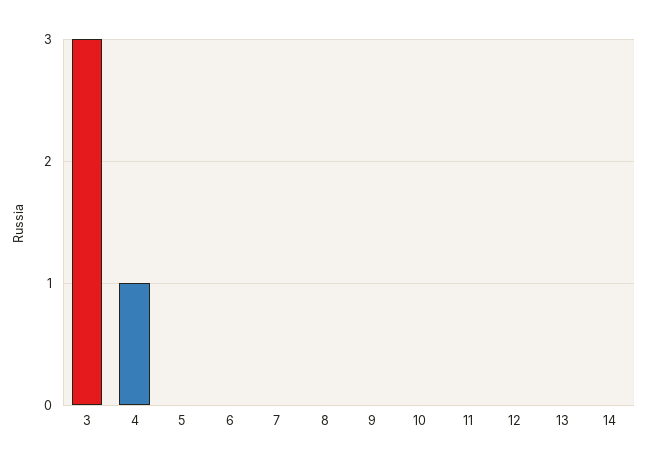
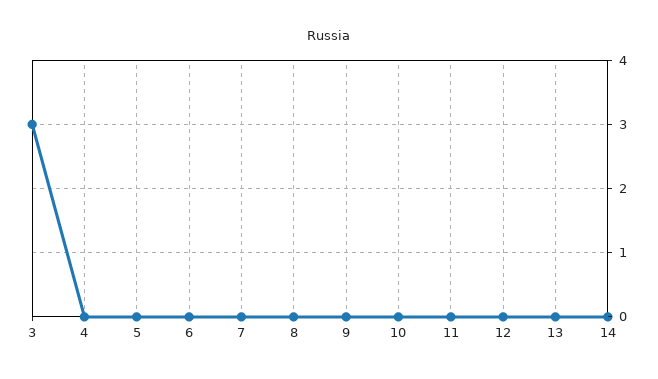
  {
    "3": 3,
-   "4": 1,
+   "4": 0,
    "5": 0,
    "6": 0,
    "7": 0,
    "8": 0,
    "9": 0,
    "10": 0,
    "11": 0,
    "12": 0,
    "13": 0,
    "14": 0
  }

